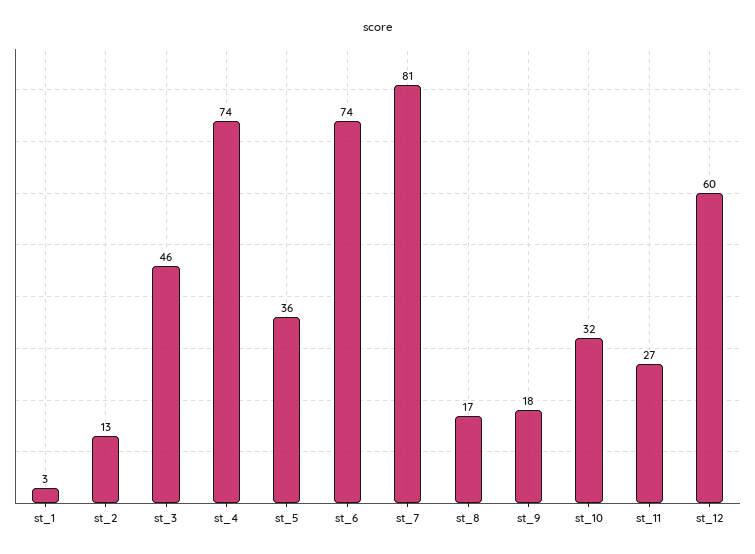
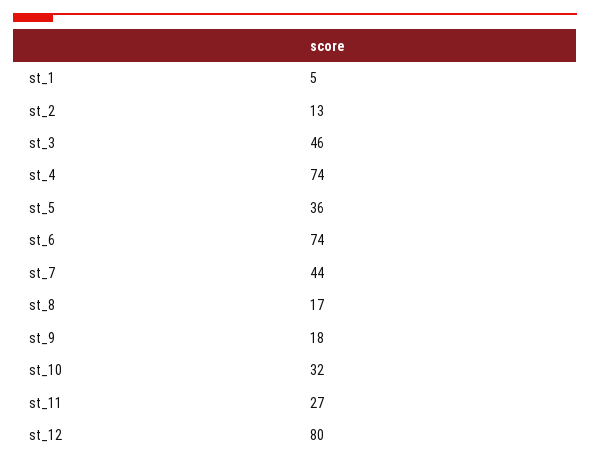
  {
-   "st_1": 3,
+   "st_1": 5,
    "st_2": 13,
    "st_3": 46,
    "st_4": 74,
    "st_5": 36,
    "st_6": 74,
-   "st_7": 81,
+   "st_7": 44,
    "st_8": 17,
    "st_9": 18,
    "st_10": 32,
    "st_11": 27,
-   "st_12": 60
+   "st_12": 80
  }

